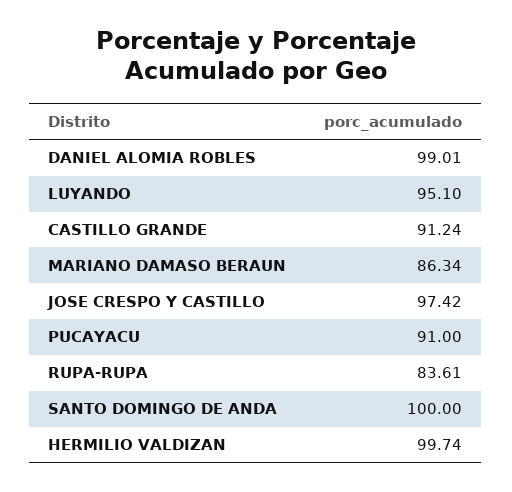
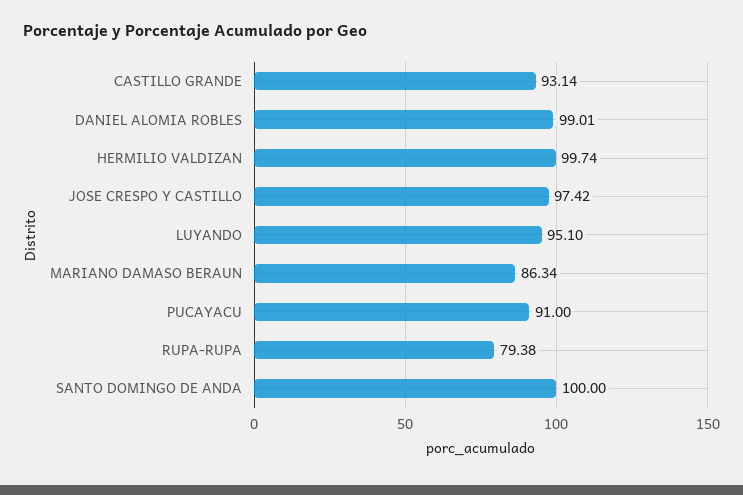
  {
    "DANIEL ALOMIA ROBLES": 99.01,
    "LUYANDO": 95.1,
-   "CASTILLO GRANDE": 91.24,
+   "CASTILLO GRANDE": 93.14,
    "MARIANO DAMASO BERAUN": 86.34,
    "JOSE CRESPO Y CASTILLO": 97.42,
    "PUCAYACU": 91,
-   "RUPA-RUPA": 83.61,
+   "RUPA-RUPA": 79.38,
    "SANTO DOMINGO DE ANDA": 100,
    "HERMILIO VALDIZAN": 99.74
  }

